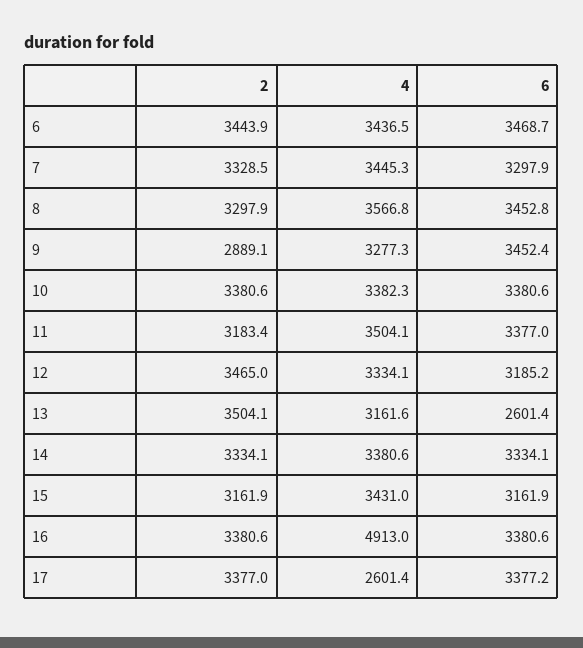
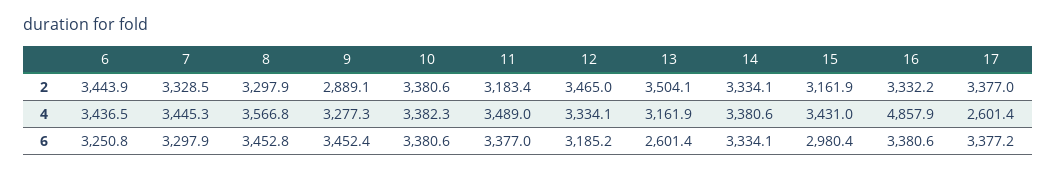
  {
    "2": {
      "6": 3443.9,
      "7": 3328.5,
      "8": 3297.9,
      "9": 2889.1,
      "10": 3380.6,
      "11": 3183.4,
      "12": 3465,
      "13": 3504.1,
      "14": 3334.1,
      "15": 3161.9,
-     "16": 3380.6,
+     "16": 3332.2,
      "17": 3377
    },
    "4": {
      "6": 3436.5,
      "7": 3445.3,
      "8": 3566.8,
      "9": 3277.3,
      "10": 3382.3,
-     "11": 3504.1,
+     "11": 3489,
      "12": 3334.1,
-     "13": 3161.6,
+     "13": 3161.9,
      "14": 3380.6,
      "15": 3431,
-     "16": 4913,
+     "16": 4857.9,
      "17": 2601.4
    },
    "6": {
-     "6": 3468.7,
+     "6": 3250.8,
      "7": 3297.9,
      "8": 3452.8,
      "9": 3452.4,
      "10": 3380.6,
      "11": 3377,
      "12": 3185.2,
      "13": 2601.4,
      "14": 3334.1,
-     "15": 3161.9,
+     "15": 2980.4,
      "16": 3380.6,
      "17": 3377.2
    }
  }

